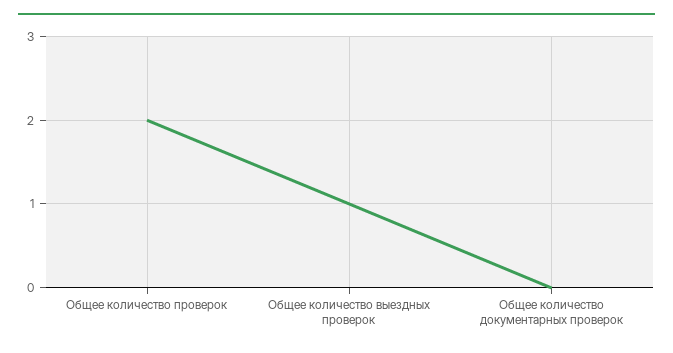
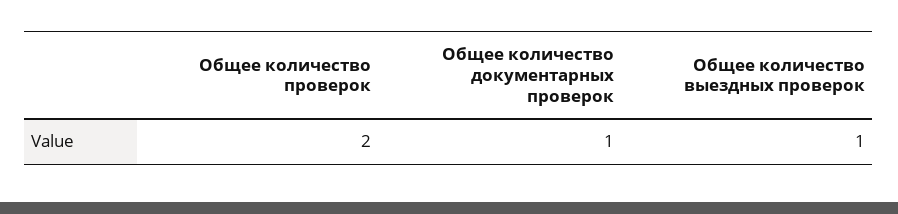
  {
    "Общее количество проверок": 2,
    "Общее количество выездных проверок": 1,
-   "Общее количество документарных проверок": 0
+   "Общее количество документарных проверок": 1
  }

